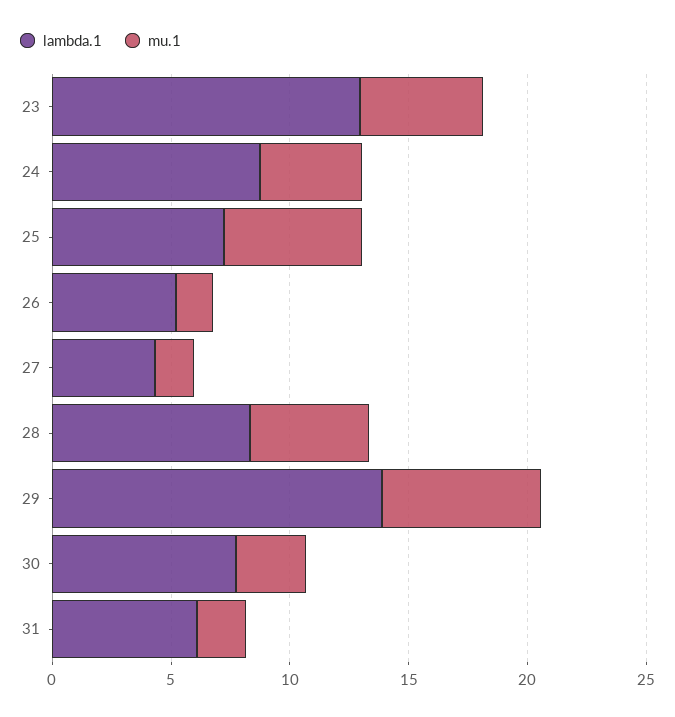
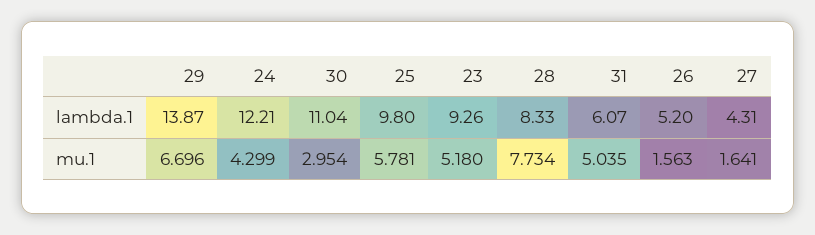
  {
    "lambda.1": {
-     "23": 13,
+     "23": 9.26,
-     "24": 9,
+     "24": 12.21,
-     "25": 7,
+     "25": 9.8,
      "26": 5.2,
      "27": 4.31,
      "28": 8.33,
      "29": 13.87,
-     "30": 8,
+     "30": 11.04,
      "31": 6.07
    },
    "mu.1": {
      "23": 5.18,
      "24": 4.299,
      "25": 5.781,
      "26": 1.563,
      "27": 1.641,
-     "28": 5,
+     "28": 7.734,
      "29": 6.696,
      "30": 2.954,
-     "31": 2
+     "31": 5.035
    }
  }

